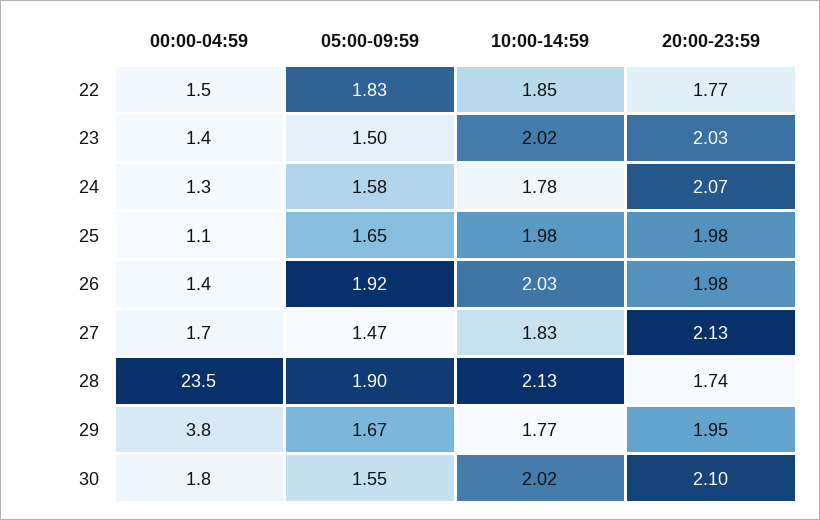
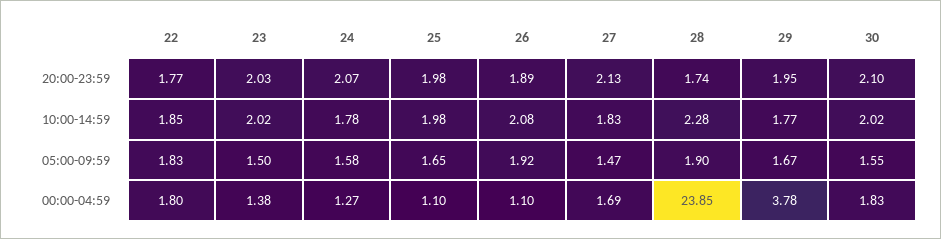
  {
    "00:00-04:59": {
-     "22": 1.5,
+     "22": 1.8,
      "23": 1.38,
      "24": 1.27,
      "25": 1.1,
-     "26": 1.4,
+     "26": 1.1,
      "27": 1.69,
-     "28": 23.5,
+     "28": 23.85,
      "29": 3.78,
      "30": 1.83
    },
    "05:00-09:59": {
      "22": 1.83,
      "23": 1.5,
      "24": 1.58,
      "25": 1.65,
      "26": 1.92,
      "27": 1.47,
      "28": 1.9,
      "29": 1.67,
      "30": 1.55
    },
    "10:00-14:59": {
      "22": 1.85,
      "23": 2.02,
      "24": 1.78,
      "25": 1.98,
-     "26": 2.03,
+     "26": 2.08,
      "27": 1.83,
-     "28": 2.13,
+     "28": 2.28,
      "29": 1.77,
      "30": 2.02
    },
    "20:00-23:59": {
      "22": 1.77,
      "23": 2.03,
      "24": 2.07,
      "25": 1.98,
-     "26": 1.98,
+     "26": 1.89,
      "27": 2.13,
      "28": 1.74,
      "29": 1.95,
      "30": 2.1
    }
  }

